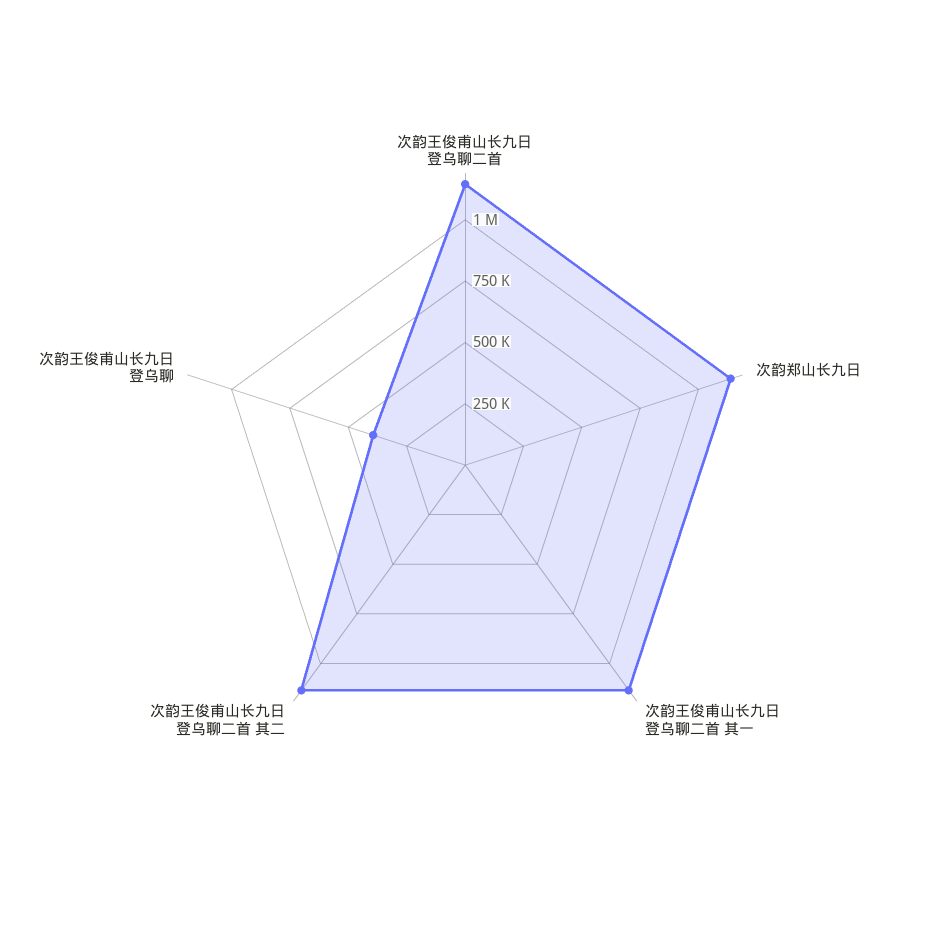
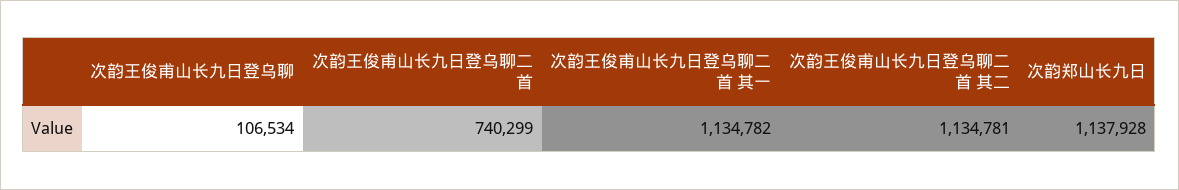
  {
-   "次韵王俊甫山长九日登乌聊二首": 1150000,
+   "次韵王俊甫山长九日登乌聊二首": 740299,
    "次韵郑山长九日": 1137928,
    "次韵王俊甫山长九日登乌聊二首 其一": 1134782,
    "次韵王俊甫山长九日登乌聊二首 其二": 1134781,
-   "次韵王俊甫山长九日登乌聊": 400000
+   "次韵王俊甫山长九日登乌聊": 106534
  }

